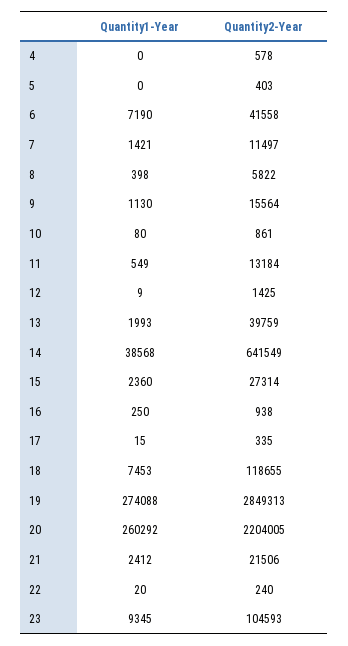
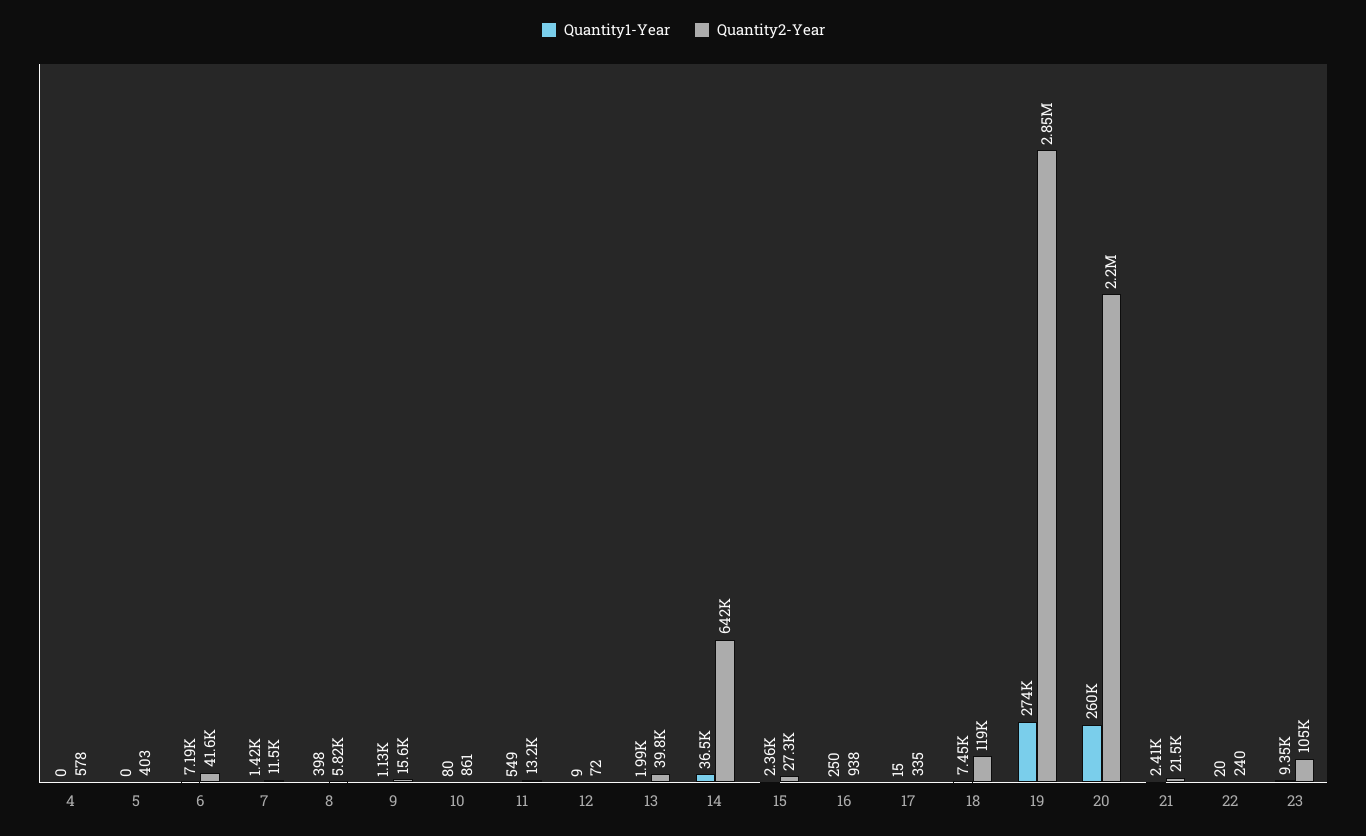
  {
    "Quantity1-Year": {
      "4": 0,
      "5": 0,
      "6": 7190,
      "7": 1421,
      "8": 398,
      "9": 1130,
      "10": 80,
      "11": 549,
      "12": 9,
      "13": 1993,
-     "14": 38568,
+     "14": 36500,
      "15": 2360,
      "16": 250,
      "17": 15,
      "18": 7453,
      "19": 274088,
      "20": 260292,
      "21": 2412,
      "22": 20,
      "23": 9345
    },
    "Quantity2-Year": {
      "4": 578,
      "5": 403,
      "6": 41558,
      "7": 11497,
      "8": 5822,
      "9": 15564,
      "10": 861,
      "11": 13184,
-     "12": 1425,
+     "12": 72,
      "13": 39759,
      "14": 641549,
      "15": 27314,
      "16": 938,
      "17": 335,
      "18": 118655,
      "19": 2849313,
      "20": 2204005,
      "21": 21506,
      "22": 240,
      "23": 104593
    }
  }

